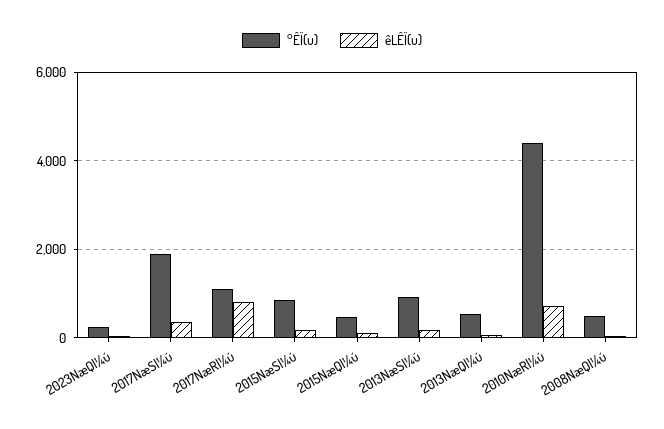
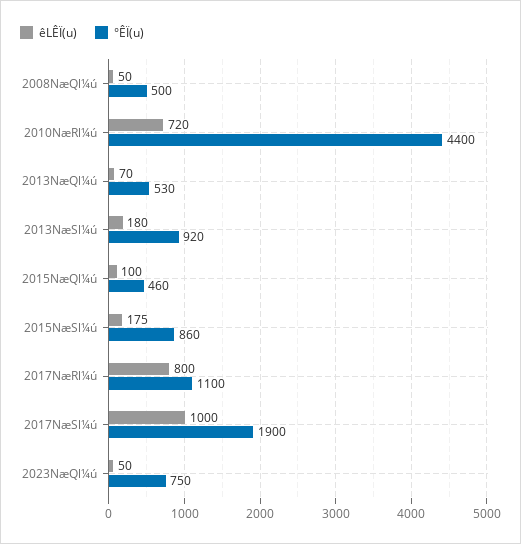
  {
    "°ÊÏ(u)": {
-     "2023NæQl¼ú": 200,
+     "2023NæQl¼ú": 750,
      "2017NæSl¼ú": 1900,
      "2017NæRl¼ú": 1100,
      "2015NæSl¼ú": 860,
      "2015NæQl¼ú": 460,
      "2013NæSl¼ú": 920,
      "2013NæQl¼ú": 530,
      "2010NæRl¼ú": 4400,
      "2008NæQl¼ú": 500
    },
    "êLÊÏ(u)": {
      "2023NæQl¼ú": 50,
-     "2017NæSl¼ú": 400,
+     "2017NæSl¼ú": 1000,
      "2017NæRl¼ú": 800,
      "2015NæSl¼ú": 175,
      "2015NæQl¼ú": 100,
      "2013NæSl¼ú": 180,
      "2013NæQl¼ú": 70,
      "2010NæRl¼ú": 720,
      "2008NæQl¼ú": 50
    }
  }

